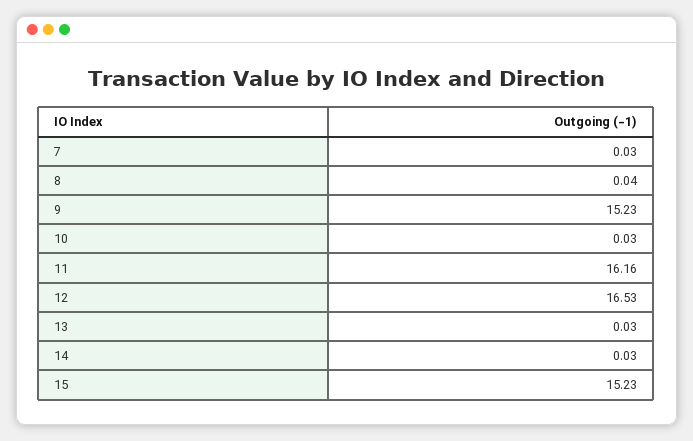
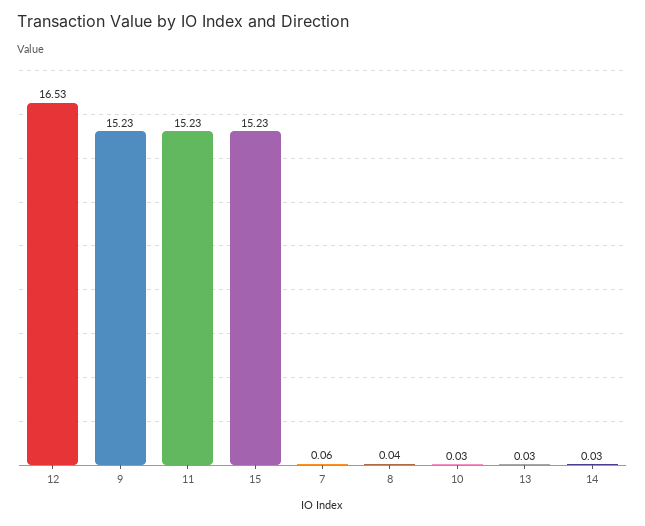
  {
-   "7": 0.03,
+   "7": 0.06,
    "8": 0.04,
    "9": 15.23,
    "10": 0.03,
-   "11": 16.16,
+   "11": 15.23,
    "12": 16.53,
    "13": 0.03,
    "14": 0.03,
    "15": 15.23
  }

